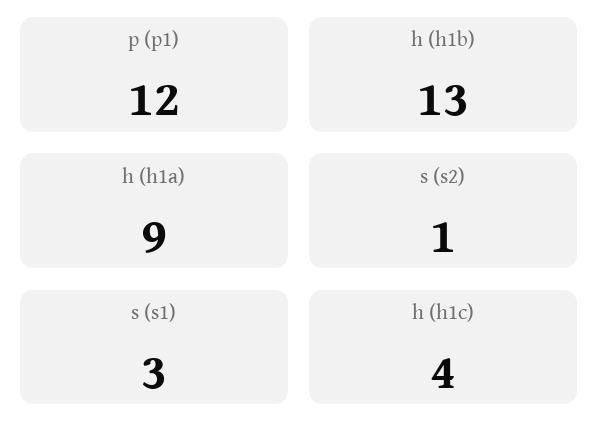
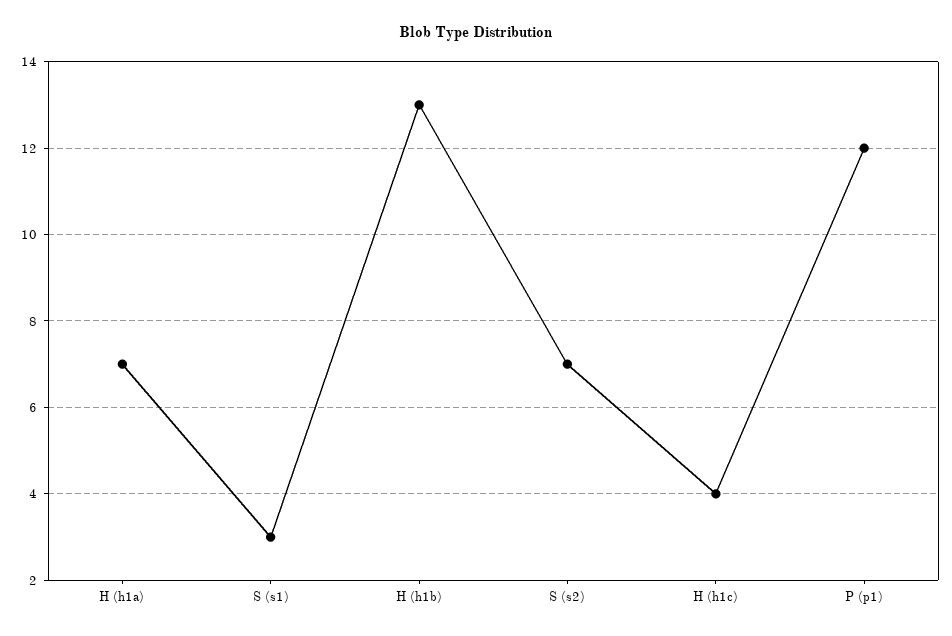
  {
    "p (p1)": 12,
    "h (h1b)": 13,
-   "h (h1a)": 9,
+   "h (h1a)": 7,
-   "s (s2)": 1,
+   "s (s2)": 7,
    "s (s1)": 3,
    "h (h1c)": 4
  }

